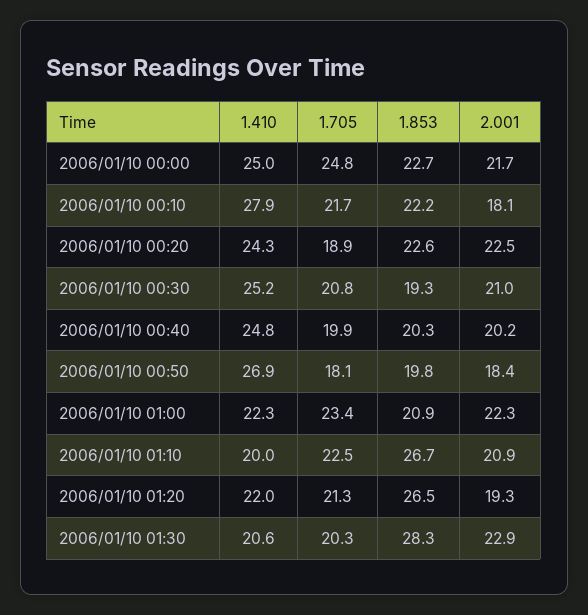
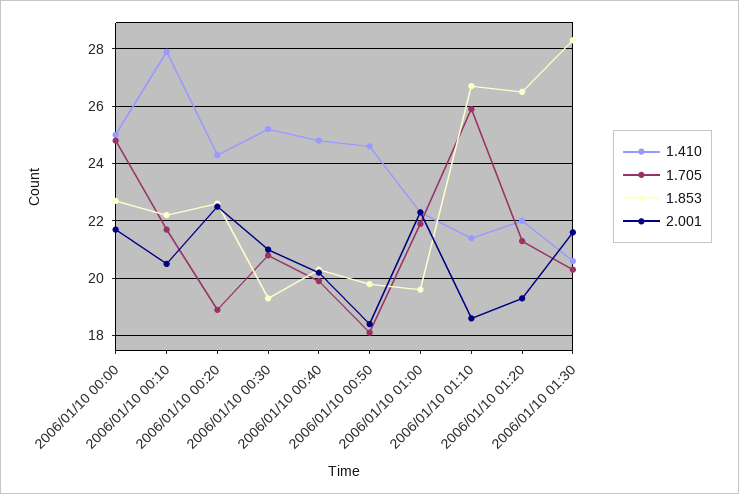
  {
    "1.410": {
      "2006/01/10 00:00": 25,
      "2006/01/10 00:10": 27.9,
      "2006/01/10 00:20": 24.3,
      "2006/01/10 00:30": 25.2,
      "2006/01/10 00:40": 24.8,
-     "2006/01/10 00:50": 26.9,
+     "2006/01/10 00:50": 24.5,
      "2006/01/10 01:00": 22.3,
-     "2006/01/10 01:10": 20,
+     "2006/01/10 01:10": 21.5,
      "2006/01/10 01:20": 22,
      "2006/01/10 01:30": 20.6
    },
    "1.705": {
      "2006/01/10 00:00": 24.8,
      "2006/01/10 00:10": 21.7,
      "2006/01/10 00:20": 18.9,
      "2006/01/10 00:30": 20.8,
      "2006/01/10 00:40": 19.9,
      "2006/01/10 00:50": 18.1,
-     "2006/01/10 01:00": 23.4,
+     "2006/01/10 01:00": 22,
-     "2006/01/10 01:10": 22.5,
+     "2006/01/10 01:10": 26,
      "2006/01/10 01:20": 21.3,
      "2006/01/10 01:30": 20.3
    },
    "1.853": {
      "2006/01/10 00:00": 22.7,
      "2006/01/10 00:10": 22.2,
      "2006/01/10 00:20": 22.6,
      "2006/01/10 00:30": 19.3,
      "2006/01/10 00:40": 20.3,
      "2006/01/10 00:50": 19.8,
-     "2006/01/10 01:00": 20.9,
+     "2006/01/10 01:00": 19.5,
      "2006/01/10 01:10": 26.7,
      "2006/01/10 01:20": 26.5,
      "2006/01/10 01:30": 28.3
    },
    "2.001": {
      "2006/01/10 00:00": 21.7,
-     "2006/01/10 00:10": 18.1,
+     "2006/01/10 00:10": 20.5,
      "2006/01/10 00:20": 22.5,
      "2006/01/10 00:30": 21,
      "2006/01/10 00:40": 20.2,
      "2006/01/10 00:50": 18.4,
      "2006/01/10 01:00": 22.3,
-     "2006/01/10 01:10": 20.9,
+     "2006/01/10 01:10": 18.5,
      "2006/01/10 01:20": 19.3,
-     "2006/01/10 01:30": 22.9
+     "2006/01/10 01:30": 21.5
    }
  }

